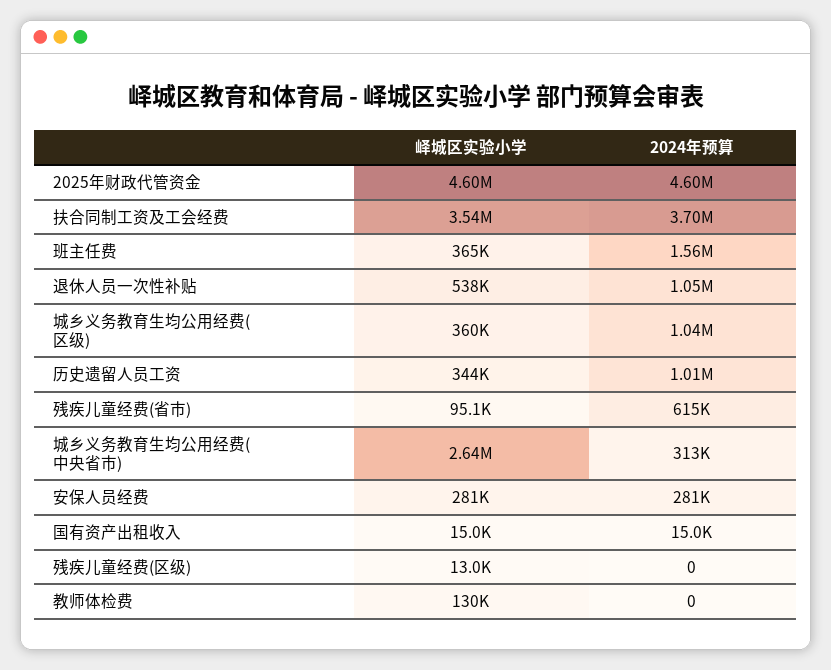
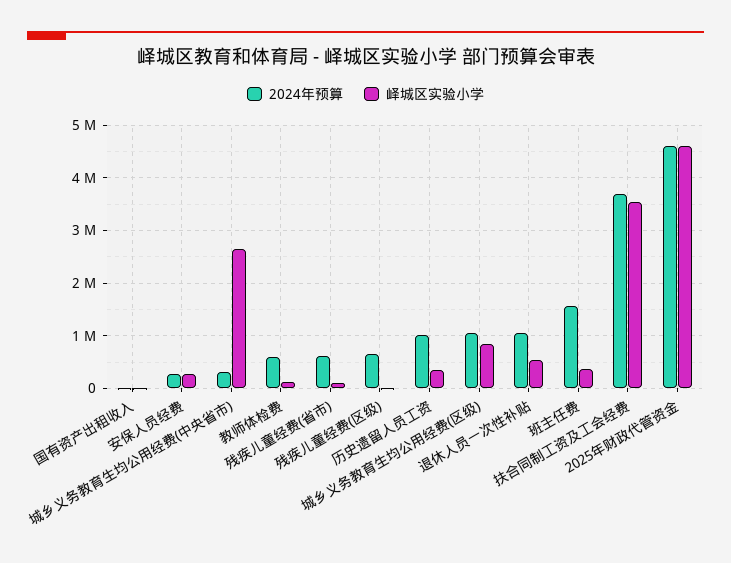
  {
    "峄城区实验小学": {
      "2025年财政代管资金": 4600000,
      "扶合同制工资及工会经费": 3540000,
      "班主任费": 365000,
      "退休人员一次性补贴": 538000,
-     "城乡义务教育生均公用经费(区级)": 360000,
+     "城乡义务教育生均公用经费(区级)": 800000,
      "历史遗留人员工资": 344000,
      "残疾儿童经费(省市)": 95100,
      "城乡义务教育生均公用经费(中央省市)": 2640000,
      "安保人员经费": 281000,
      "国有资产出租收入": 15000,
      "残疾儿童经费(区级)": 13000,
      "教师体检费": 130000
    },
    "2024年预算": {
      "2025年财政代管资金": 4600000,
      "扶合同制工资及工会经费": 3700000,
      "班主任费": 1560000,
      "退休人员一次性补贴": 1050000,
      "城乡义务教育生均公用经费(区级)": 1040000,
      "历史遗留人员工资": 1010000,
      "残疾儿童经费(省市)": 615000,
      "城乡义务教育生均公用经费(中央省市)": 313000,
      "安保人员经费": 281000,
      "国有资产出租收入": 15000,
-     "残疾儿童经费(区级)": 0,
+     "残疾儿童经费(区级)": 600000,
-     "教师体检费": 0
+     "教师体检费": 600000
    }
  }

